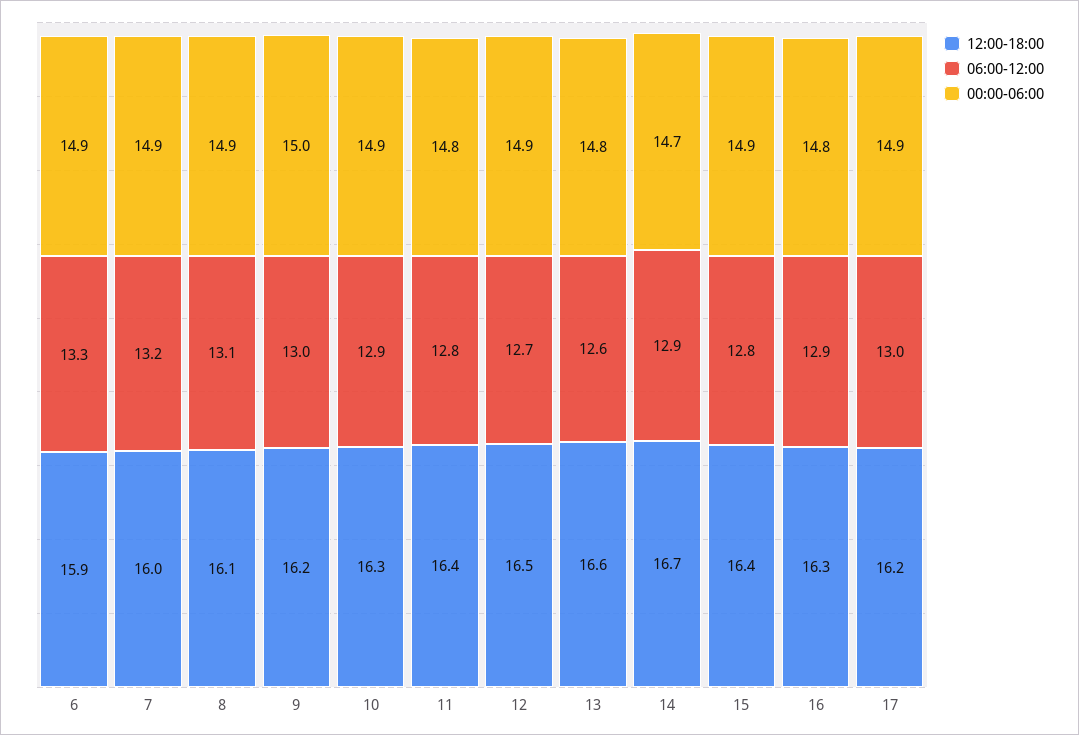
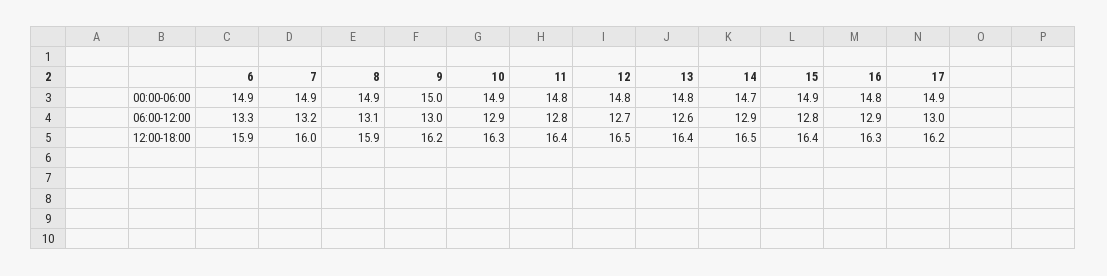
  {
    "12:00-18:00": {
      "6": 15.9,
      "7": 16,
-     "8": 16.1,
+     "8": 15.9,
      "9": 16.2,
      "10": 16.3,
      "11": 16.4,
      "12": 16.5,
-     "13": 16.6,
+     "13": 16.4,
-     "14": 16.7,
+     "14": 16.5,
      "15": 16.4,
      "16": 16.3,
      "17": 16.2
    },
    "06:00-12:00": {
      "6": 13.3,
      "7": 13.2,
      "8": 13.1,
      "9": 13,
      "10": 12.9,
      "11": 12.8,
      "12": 12.7,
      "13": 12.6,
      "14": 12.9,
      "15": 12.8,
      "16": 12.9,
      "17": 13
    },
    "00:00-06:00": {
      "6": 14.9,
      "7": 14.9,
      "8": 14.9,
      "9": 15,
      "10": 14.9,
      "11": 14.8,
-     "12": 14.9,
+     "12": 14.8,
      "13": 14.8,
      "14": 14.7,
      "15": 14.9,
      "16": 14.8,
      "17": 14.9
    }
  }

